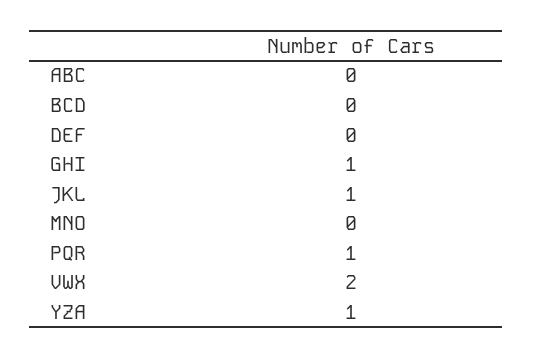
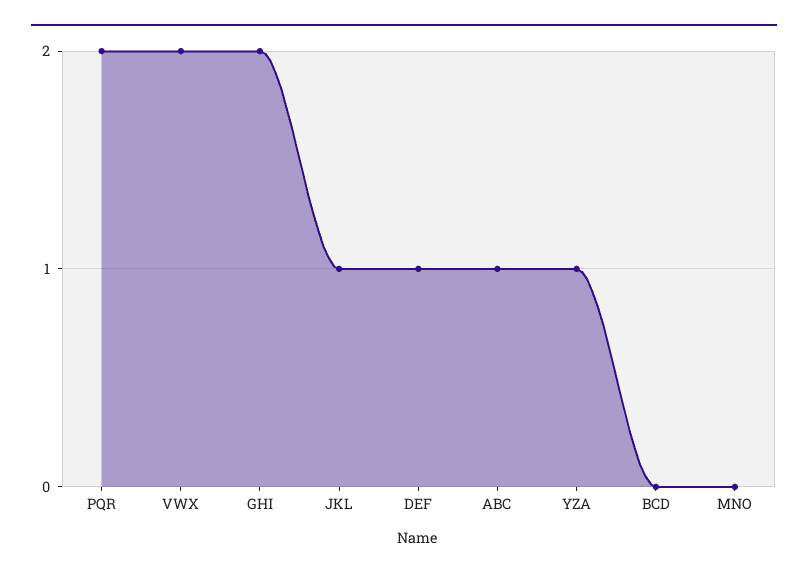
  {
-   "ABC": 0,
+   "ABC": 1,
    "BCD": 0,
-   "DEF": 0,
+   "DEF": 1,
-   "GHI": 1,
+   "GHI": 2,
    "JKL": 1,
    "MNO": 0,
-   "PQR": 1,
+   "PQR": 2,
    "VWX": 2,
    "YZA": 1
  }

